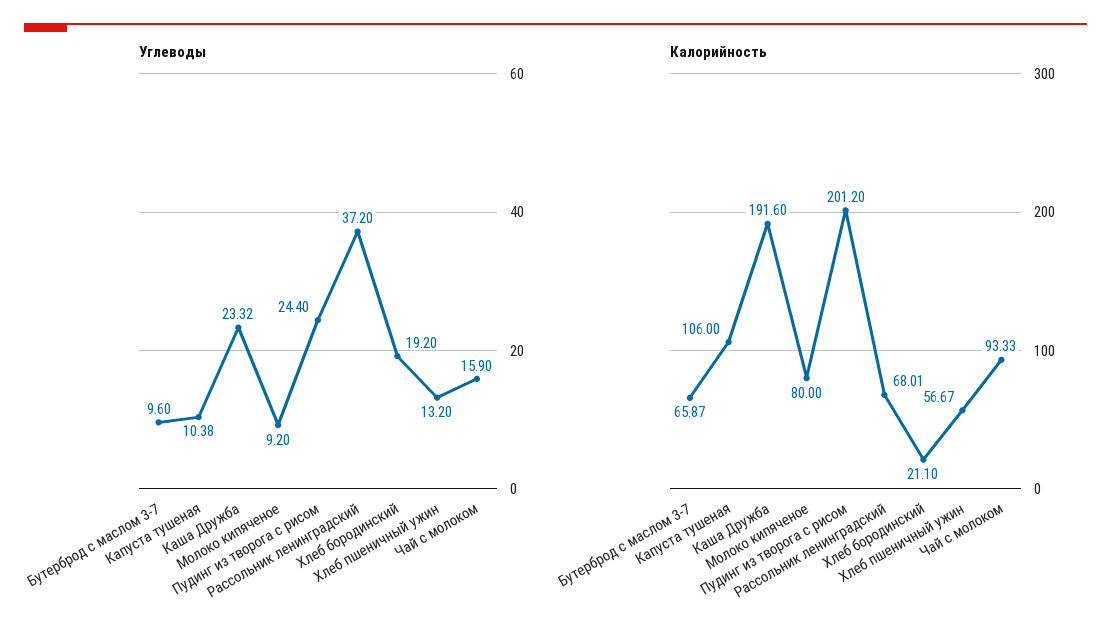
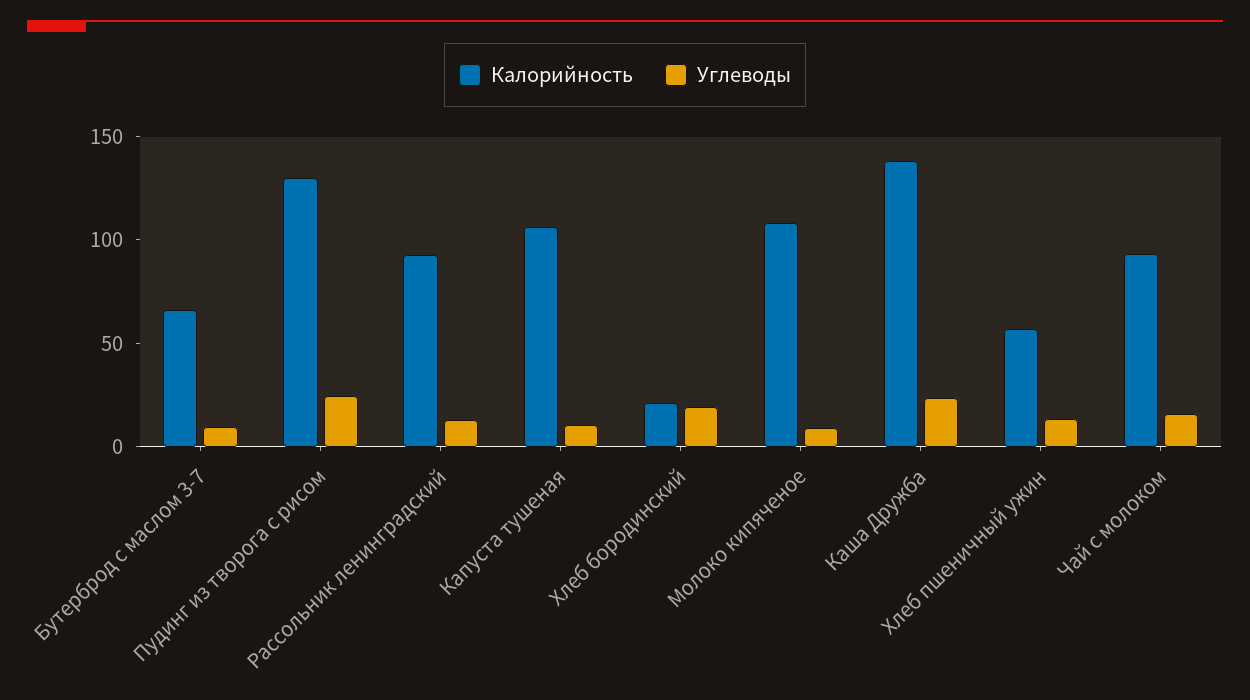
  {
    "Углеводы": {
      "Бутерброд с маслом 3-7": 9.6,
      "Капуста тушеная": 10.38,
      "Каша Дружба": 23.32,
      "Молоко кипяченое": 9.2,
      "Пудинг из творога с рисом": 24.4,
-     "Рассольник ленинградский": 37.2,
+     "Рассольник ленинградский": 10,
      "Хлеб бородинский": 19.2,
      "Хлеб пшеничный ужин": 13.2,
      "Чай с молоком": 15.9
    },
    "Калорийность": {
      "Бутерброд с маслом 3-7": 65.87,
      "Капуста тушеная": 106,
-     "Каша Дружба": 191.6,
+     "Каша Дружба": 140,
-     "Молоко кипяченое": 80,
+     "Молоко кипяченое": 110,
-     "Пудинг из творога с рисом": 201.2,
+     "Пудинг из творога с рисом": 130,
-     "Рассольник ленинградский": 68.01,
+     "Рассольник ленинградский": 90,
      "Хлеб бородинский": 21.1,
      "Хлеб пшеничный ужин": 56.67,
      "Чай с молоком": 93.33
    }
  }

